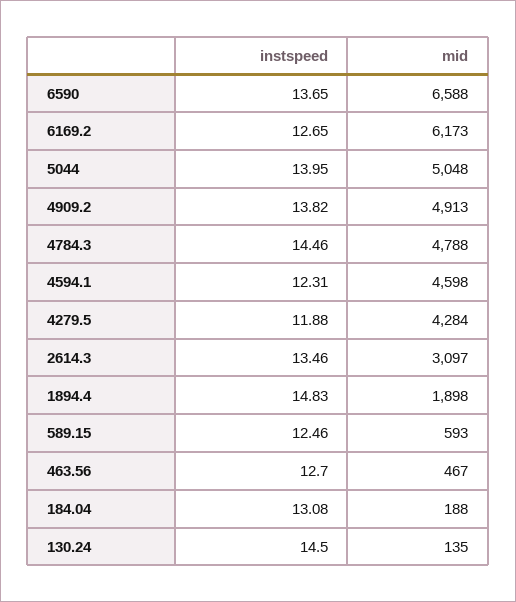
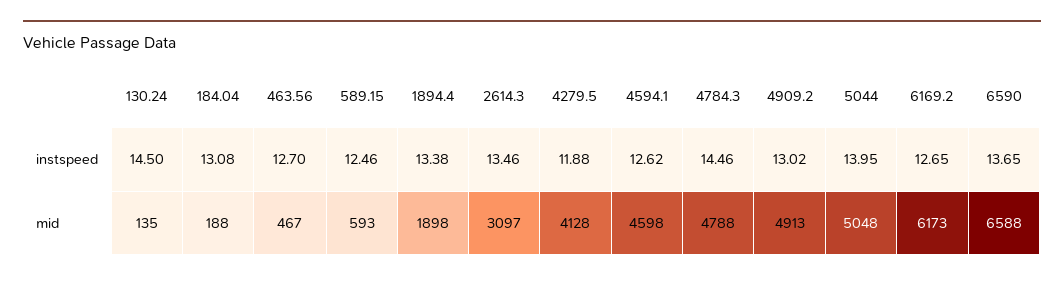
  {
    "instspeed": {
      "6590": 13.65,
      "6169.2": 12.65,
      "5044": 13.95,
-     "4909.2": 13.82,
+     "4909.2": 13.02,
      "4784.3": 14.46,
-     "4594.1": 12.31,
+     "4594.1": 12.62,
      "4279.5": 11.88,
      "2614.3": 13.46,
-     "1894.4": 14.83,
+     "1894.4": 13.38,
      "589.15": 12.46,
      "463.56": 12.7,
      "184.04": 13.08,
      "130.24": 14.5
    },
    "mid": {
      "6590": 6588,
      "6169.2": 6173,
      "5044": 5048,
      "4909.2": 4913,
      "4784.3": 4788,
      "4594.1": 4598,
-     "4279.5": 4284,
+     "4279.5": 4128,
      "2614.3": 3097,
      "1894.4": 1898,
      "589.15": 593,
      "463.56": 467,
      "184.04": 188,
      "130.24": 135
    }
  }

